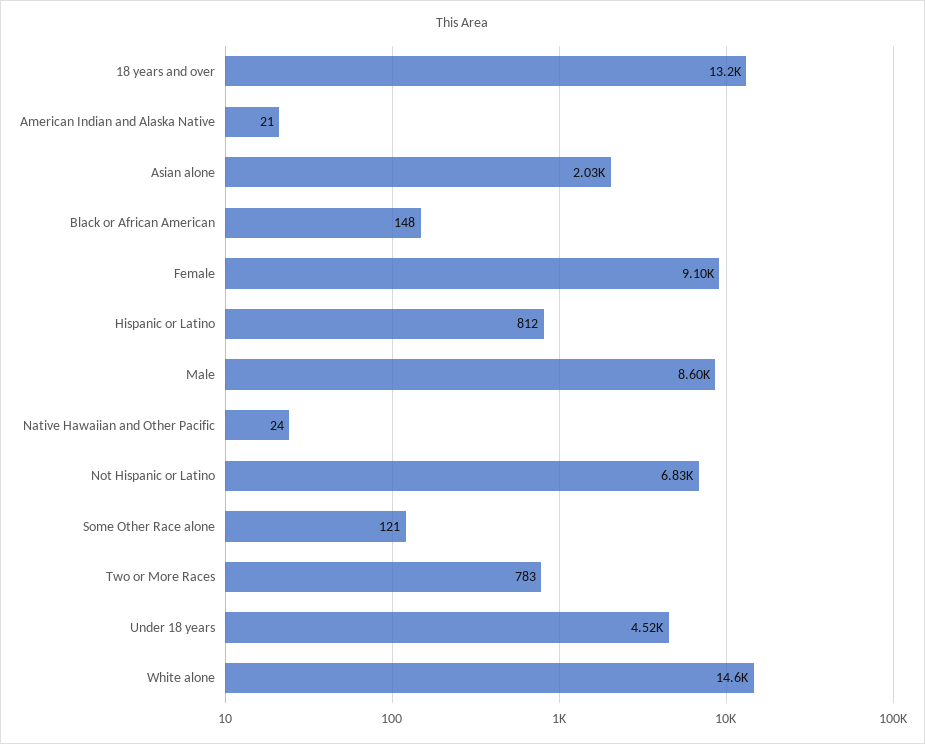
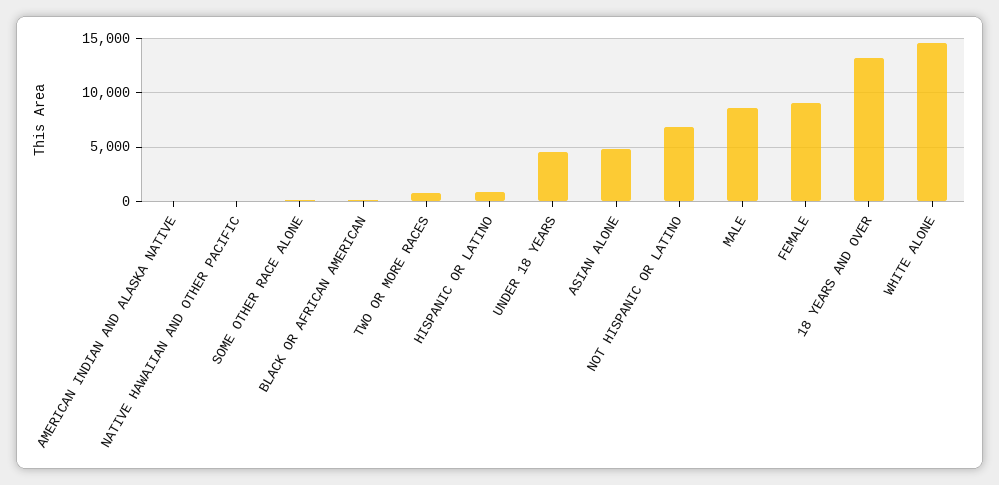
  {
    "18 years and over": 13200,
    "American Indian and Alaska Native": 21,
-   "Asian alone": 2030,
+   "Asian alone": 5000,
    "Black or African American": 148,
    "Female": 9100,
    "Hispanic or Latino": 812,
    "Male": 8600,
    "Native Hawaiian and Other Pacific": 24,
    "Not Hispanic or Latino": 6830,
    "Some Other Race alone": 121,
    "Two or More Races": 783,
    "Under 18 years": 4520,
    "White alone": 14600
  }

